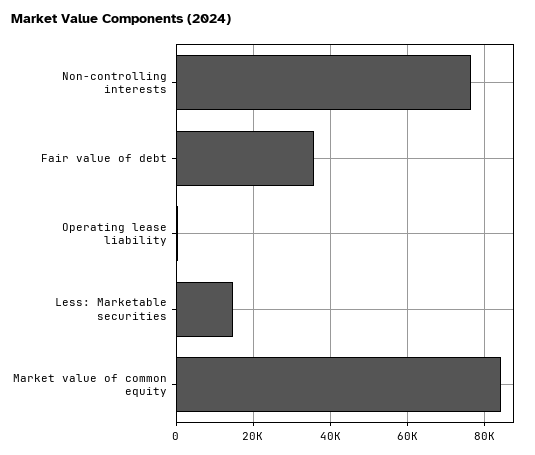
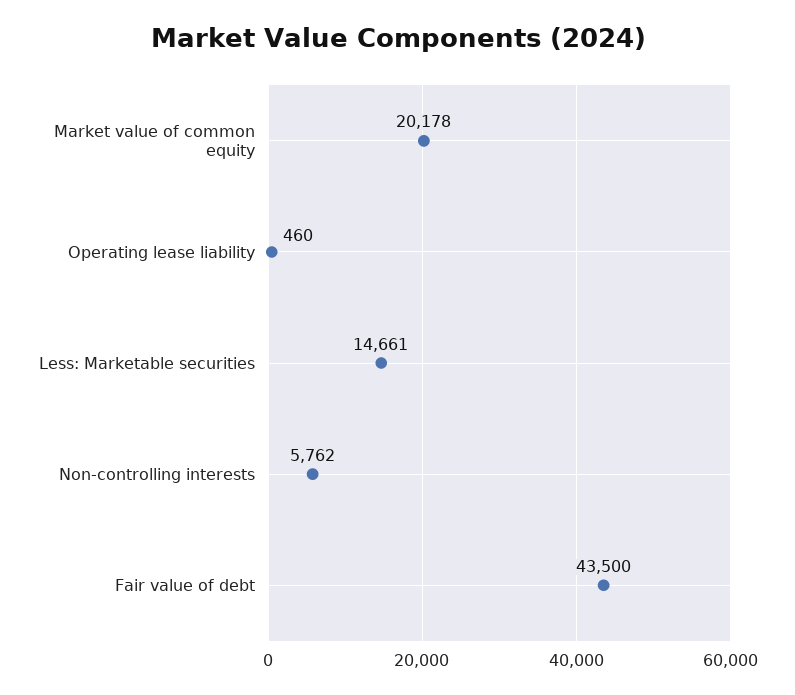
  {
-   "Non-controlling interests": 76000,
+   "Non-controlling interests": 5762,
-   "Fair value of debt": 36000,
+   "Fair value of debt": 43500,
    "Operating lease liability": 460,
    "Less: Marketable securities": 14661,
-   "Market value of common equity": 84000
+   "Market value of common equity": 20178
  }

